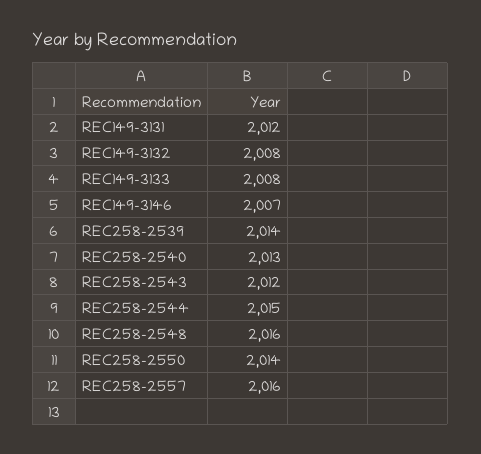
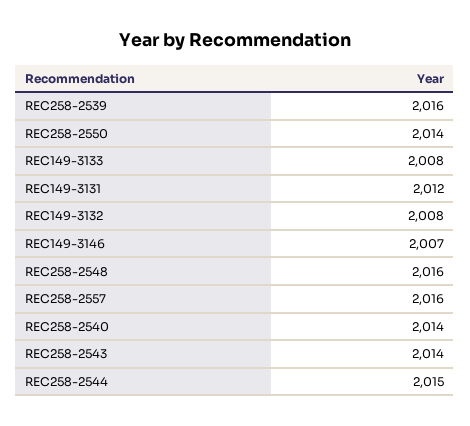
  {
    "REC149-3131": 2012,
    "REC149-3132": 2008,
    "REC149-3133": 2008,
    "REC149-3146": 2007,
-   "REC258-2539": 2014,
+   "REC258-2539": 2016,
-   "REC258-2540": 2013,
+   "REC258-2540": 2014,
-   "REC258-2543": 2012,
+   "REC258-2543": 2014,
    "REC258-2544": 2015,
    "REC258-2548": 2016,
    "REC258-2550": 2014,
    "REC258-2557": 2016
  }

